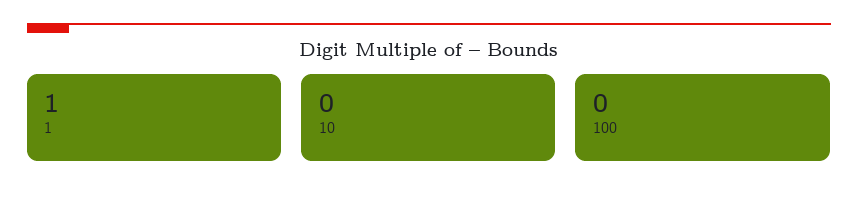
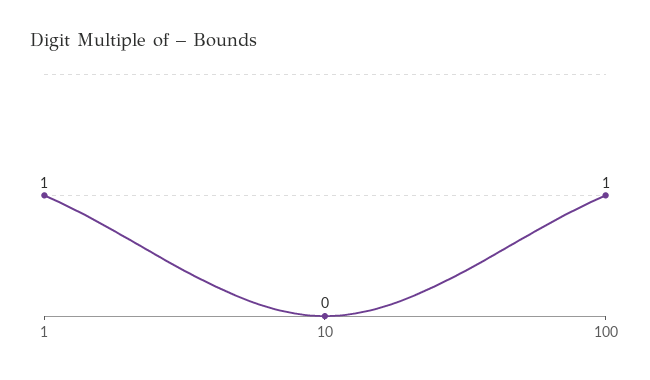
  {
    "1": 1,
    "10": 0,
-   "100": 0
+   "100": 1
  }

